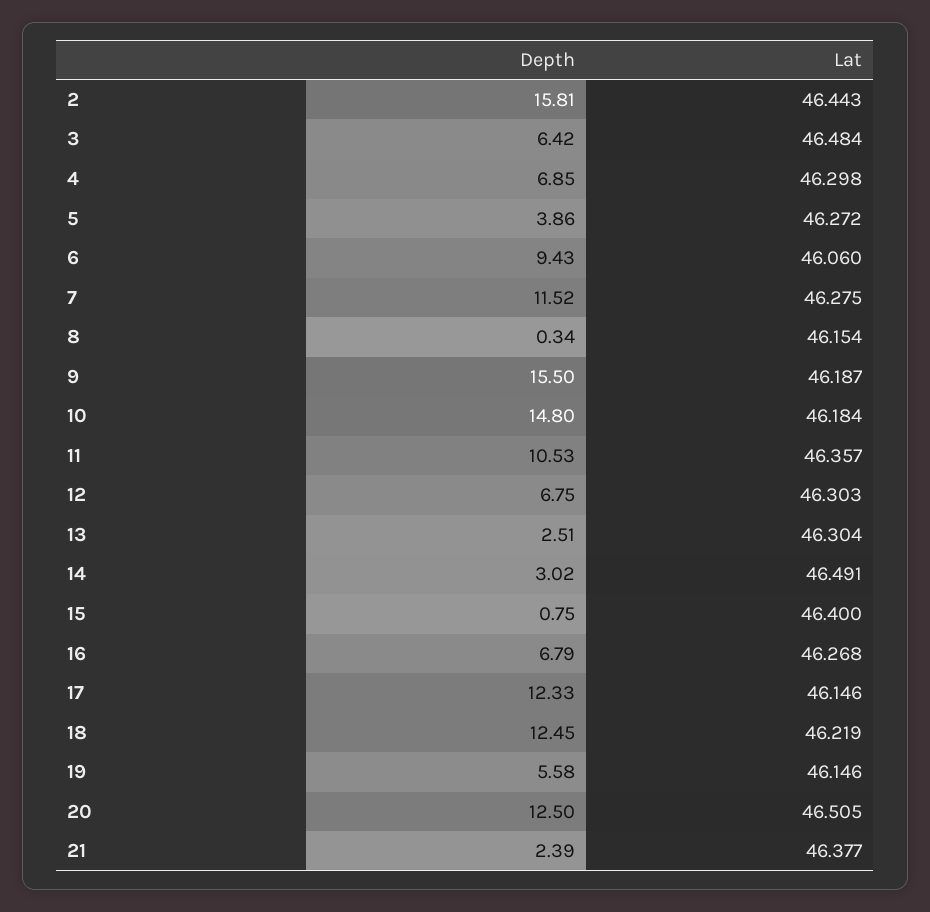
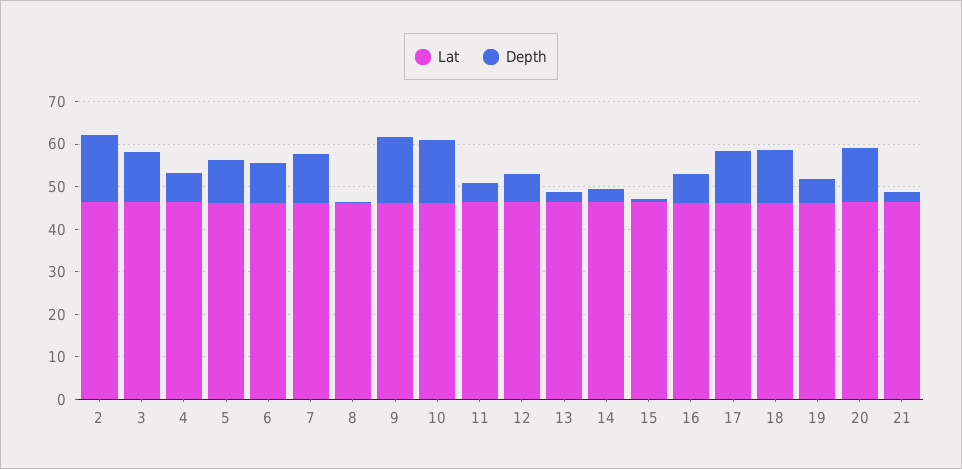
  {
    "Depth": {
      "2": 15.81,
-     "3": 6.42,
+     "3": 12,
      "4": 6.85,
-     "5": 3.86,
+     "5": 10,
      "6": 9.43,
      "7": 11.52,
      "8": 0.34,
      "9": 15.5,
      "10": 14.8,
-     "11": 10.53,
+     "11": 4,
      "12": 6.75,
      "13": 2.51,
      "14": 3.02,
      "15": 0.75,
      "16": 6.79,
      "17": 12.33,
      "18": 12.45,
      "19": 5.58,
      "20": 12.5,
      "21": 2.39
    },
    "Lat": {
      "2": 46.443,
      "3": 46.484,
      "4": 46.298,
      "5": 46.272,
      "6": 46.06,
      "7": 46.275,
      "8": 46.154,
      "9": 46.187,
      "10": 46.184,
      "11": 46.357,
      "12": 46.303,
      "13": 46.304,
      "14": 46.491,
      "15": 46.4,
      "16": 46.268,
      "17": 46.146,
      "18": 46.219,
      "19": 46.146,
      "20": 46.505,
      "21": 46.377
    }
  }

